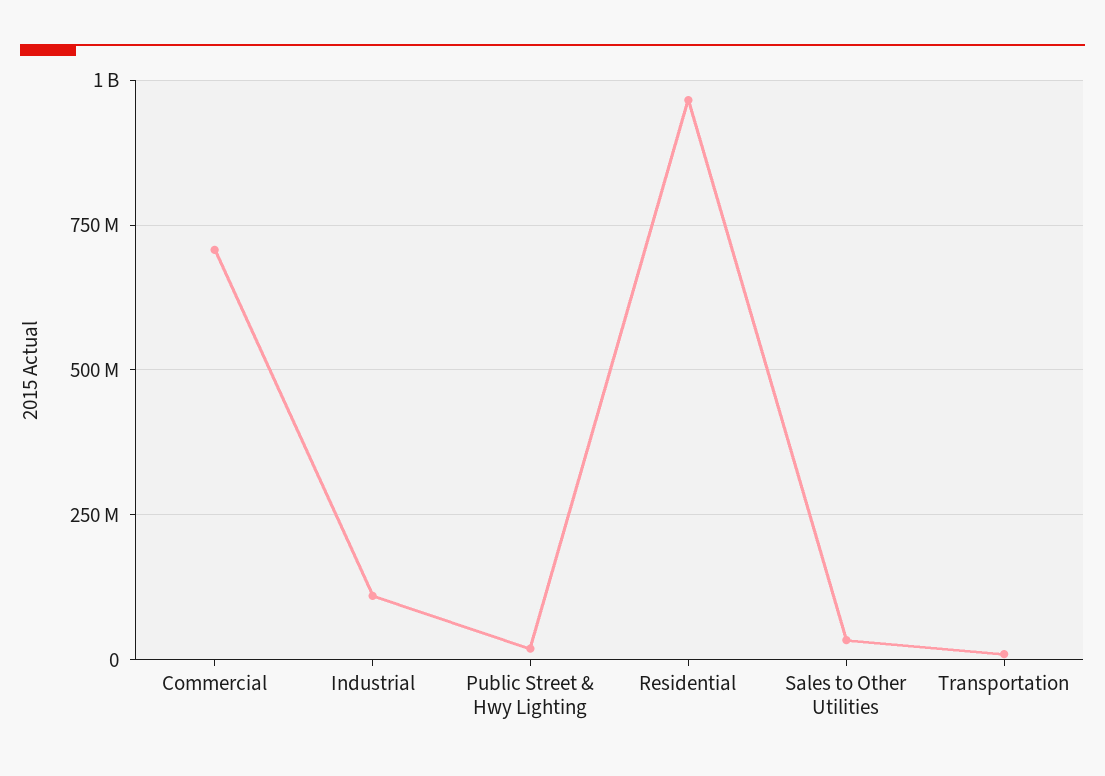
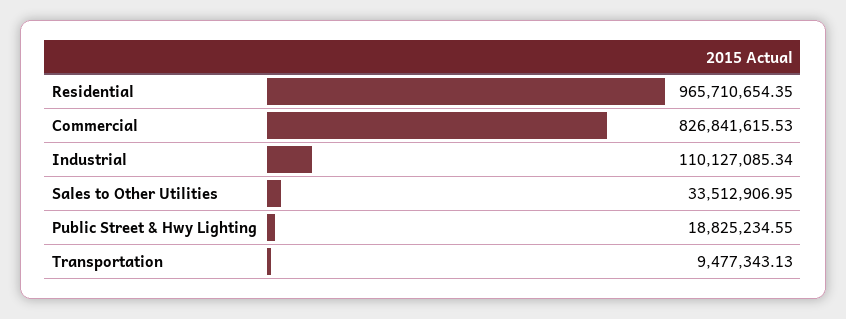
  {
-   "Commercial": 700000000,
+   "Commercial": 826841615.53,
    "Industrial": 110127085.34,
    "Public Street & Hwy Lighting": 18825234.55,
    "Residential": 965710654.35,
    "Sales to Other Utilities": 33512906.95,
    "Transportation": 9477343.13
  }

